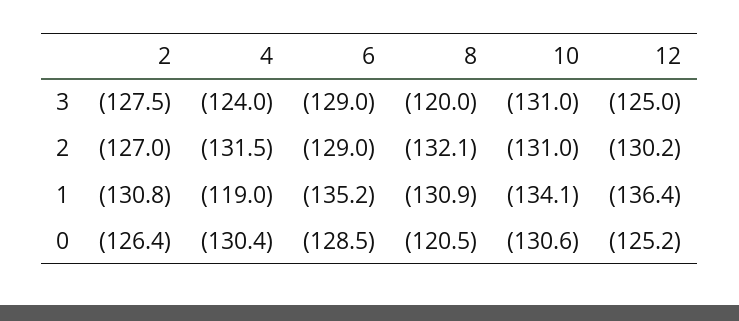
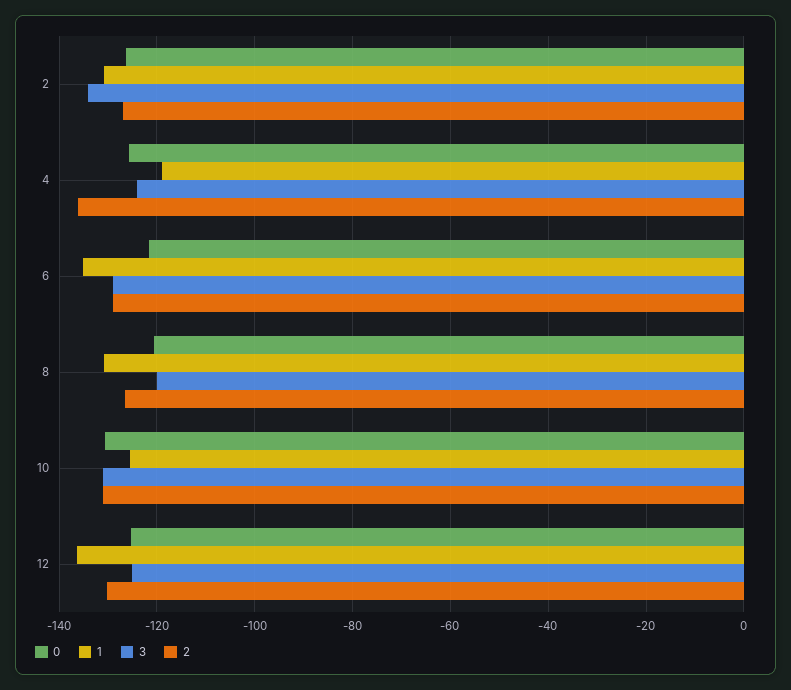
  {
    "3": {
-     "2": -127.5,
+     "2": -134,
      "4": -124,
      "6": -129,
      "8": -120,
      "10": -131,
      "12": -125
    },
    "2": {
      "2": -127,
-     "4": -131.5,
+     "4": -136,
      "6": -129,
-     "8": -132.1,
+     "8": -126,
      "10": -131,
      "12": -130.2
    },
    "1": {
      "2": -130.8,
      "4": -119,
      "6": -135.2,
      "8": -130.9,
-     "10": -134.1,
+     "10": -126,
      "12": -136.4
    },
    "0": {
      "2": -126.4,
-     "4": -130.4,
+     "4": -126,
-     "6": -128.5,
+     "6": -122,
      "8": -120.5,
      "10": -130.6,
      "12": -125.2
    }
  }

